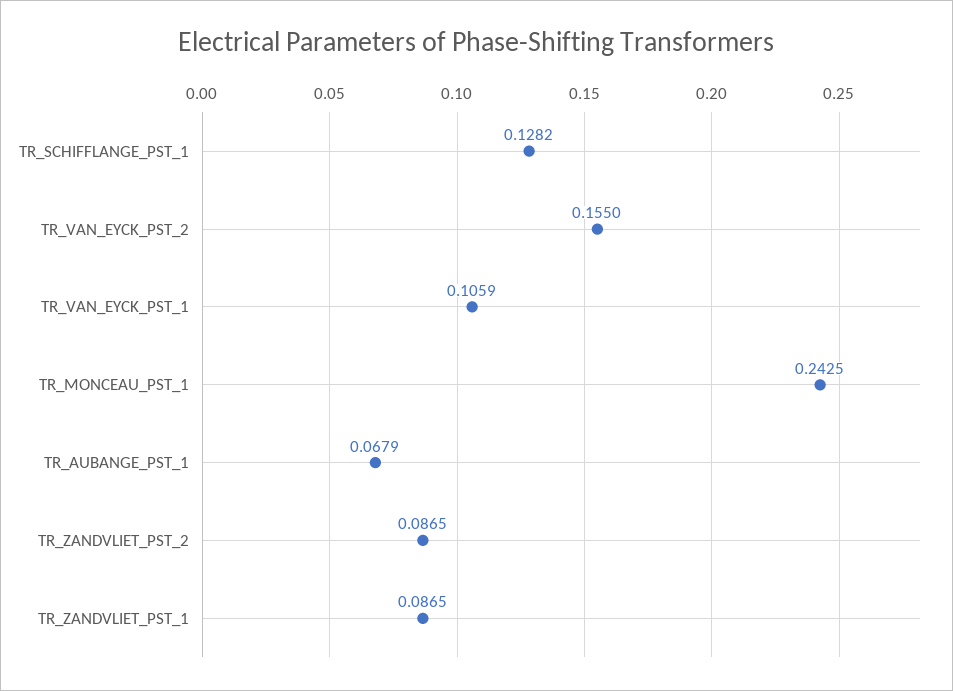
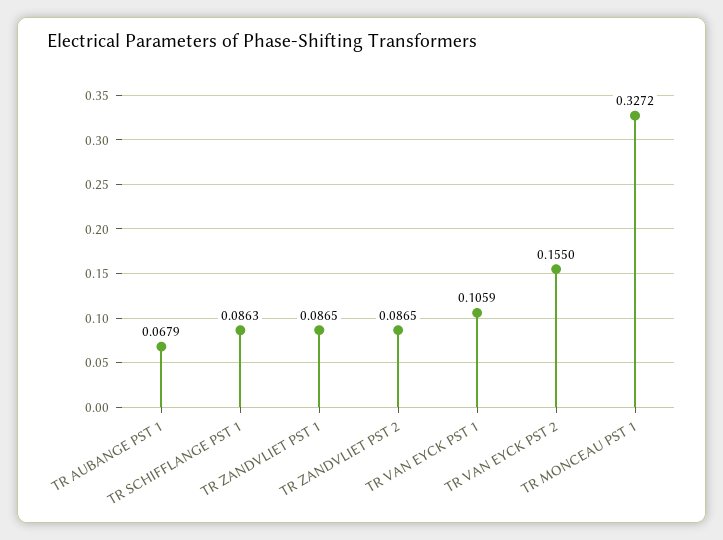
  {
-   "TR_SCHIFFLANGE_PST_1": 0.1282,
+   "TR_SCHIFFLANGE_PST_1": 0.0863,
    "TR_VAN_EYCK_PST_2": 0.155,
    "TR_VAN_EYCK_PST_1": 0.1059,
-   "TR_MONCEAU_PST_1": 0.2425,
+   "TR_MONCEAU_PST_1": 0.3272,
    "TR_AUBANGE_PST_1": 0.0679,
    "TR_ZANDVLIET_PST_2": 0.0865,
    "TR_ZANDVLIET_PST_1": 0.0865
  }

